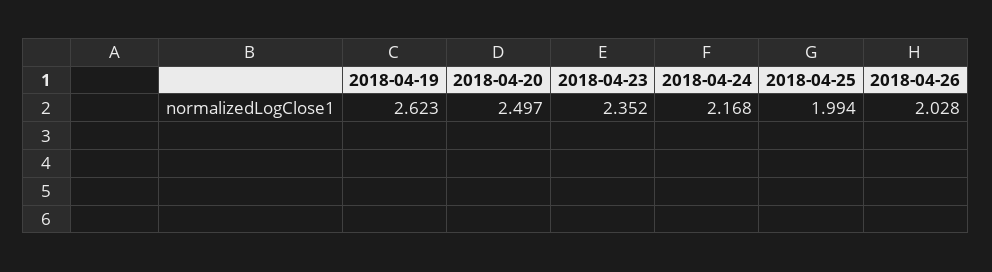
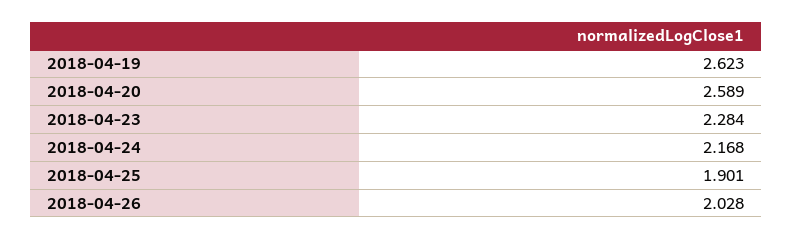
  {
    "2018-04-19": 2.623,
-   "2018-04-20": 2.497,
+   "2018-04-20": 2.589,
-   "2018-04-23": 2.352,
+   "2018-04-23": 2.284,
    "2018-04-24": 2.168,
-   "2018-04-25": 1.994,
+   "2018-04-25": 1.901,
    "2018-04-26": 2.028
  }

